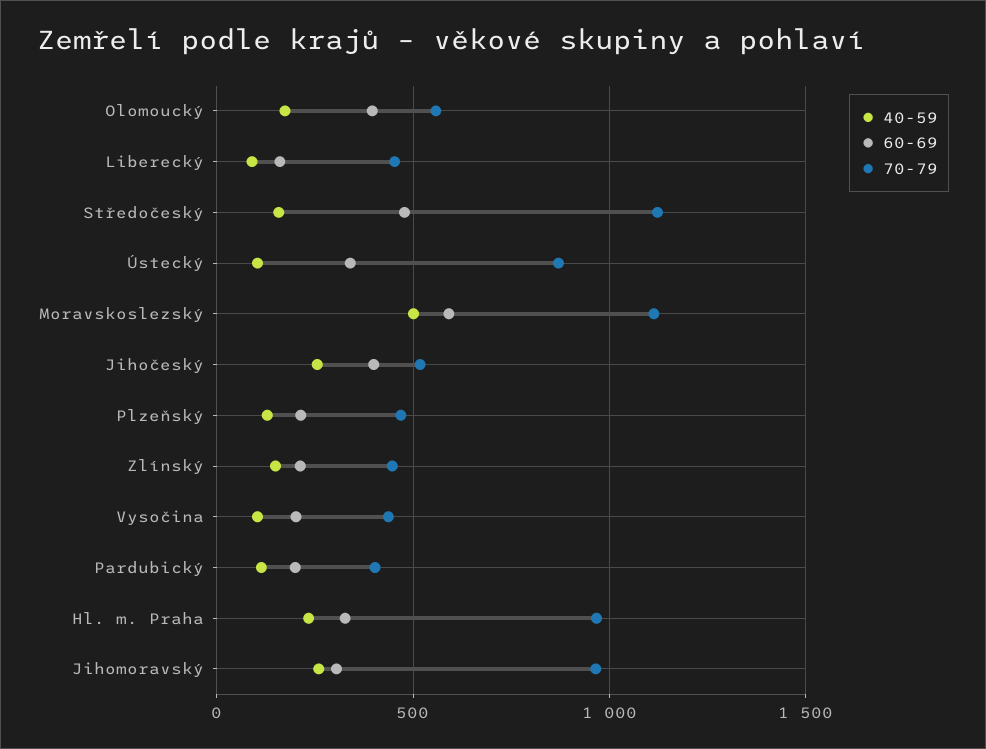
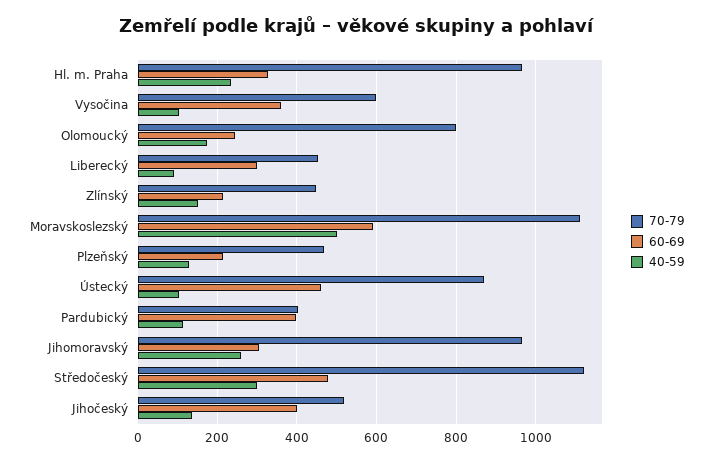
  {
    "40-59": {
      "Olomoucký": 180,
      "Liberecký": 100,
-     "Středočeský": 150,
+     "Středočeský": 300,
      "Ústecký": 100,
      "Moravskoslezský": 500,
-     "Jihočeský": 250,
+     "Jihočeský": 140,
      "Plzeňský": 120,
      "Zlínský": 160,
      "Vysočina": 100,
      "Pardubický": 120,
      "Hl. m. Praha": 240,
      "Jihomoravský": 260
    },
    "60-69": {
-     "Olomoucký": 400,
+     "Olomoucký": 240,
-     "Liberecký": 150,
+     "Liberecký": 300,
      "Středočeský": 480,
-     "Ústecký": 350,
+     "Ústecký": 460,
      "Moravskoslezský": 600,
      "Jihočeský": 400,
      "Plzeňský": 220,
      "Zlínský": 220,
-     "Vysočina": 200,
+     "Vysočina": 360,
-     "Pardubický": 200,
+     "Pardubický": 400,
      "Hl. m. Praha": 320,
      "Jihomoravský": 300
    },
    "70-79": {
-     "Olomoucký": 550,
+     "Olomoucký": 800,
      "Liberecký": 460,
      "Středočeský": 1120,
      "Ústecký": 880,
      "Moravskoslezský": 1120,
      "Jihočeský": 520,
      "Plzeňský": 460,
      "Zlínský": 440,
-     "Vysočina": 450,
+     "Vysočina": 600,
      "Pardubický": 400,
      "Hl. m. Praha": 960,
      "Jihomoravský": 960
    }
  }

